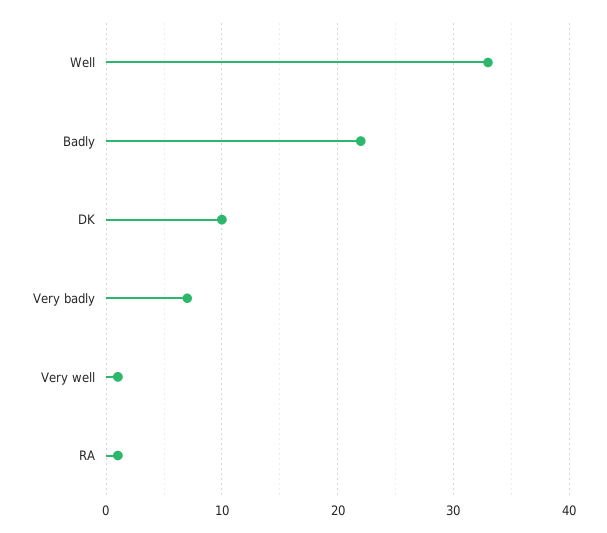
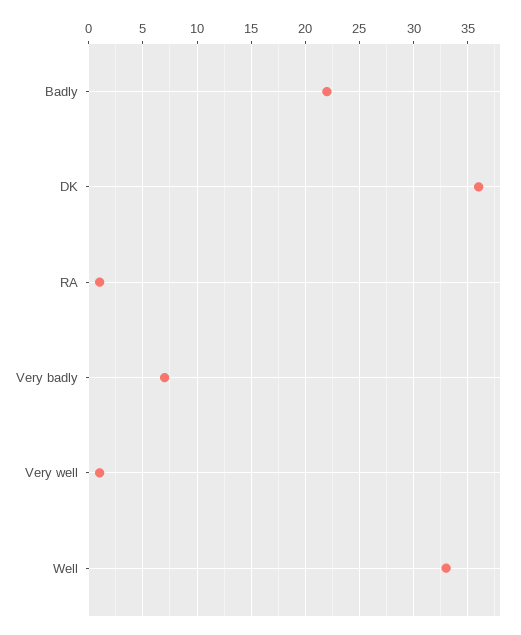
  {
    "Well": 33,
    "Badly": 22,
-   "DK": 10,
+   "DK": 36,
    "Very badly": 7,
    "Very well": 1,
    "RA": 1
  }

